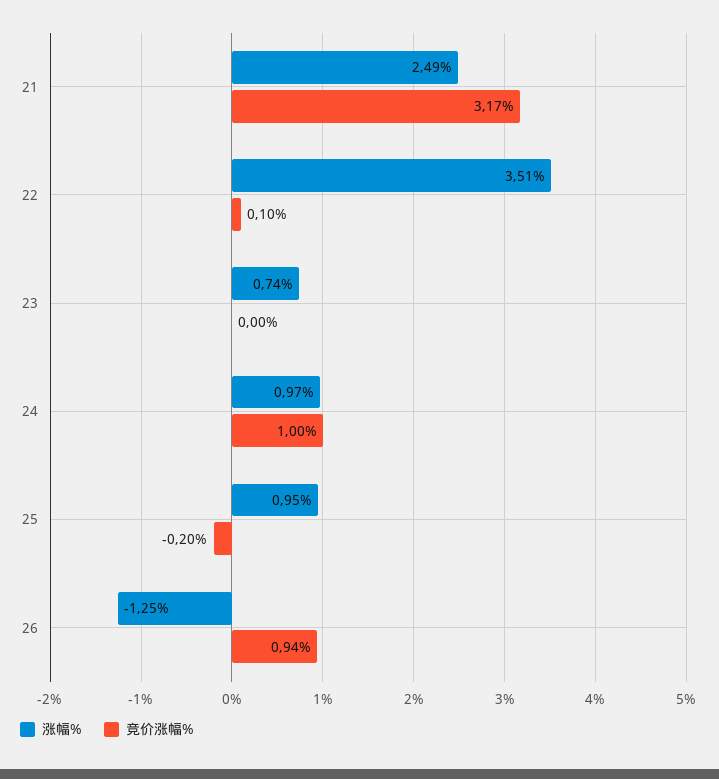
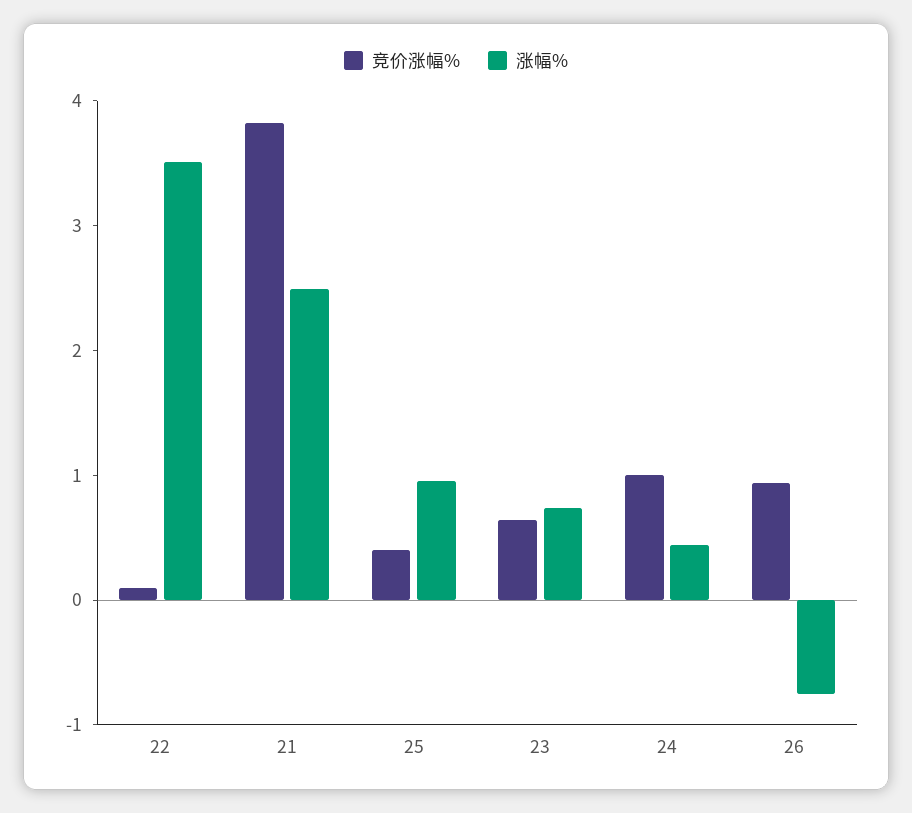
  {
    "涨幅%": {
      "21": 2.49,
      "22": 3.51,
      "23": 0.74,
-     "24": 0.97,
+     "24": 0.4,
      "25": 0.95,
-     "26": -1.25
+     "26": -0.8
    },
    "竞价涨幅%": {
-     "21": 3.17,
+     "21": 3.8,
      "22": 0.1,
-     "23": 0,
+     "23": 0.6,
      "24": 1,
-     "25": -0.2,
+     "25": 0.4,
      "26": 0.94
    }
  }

